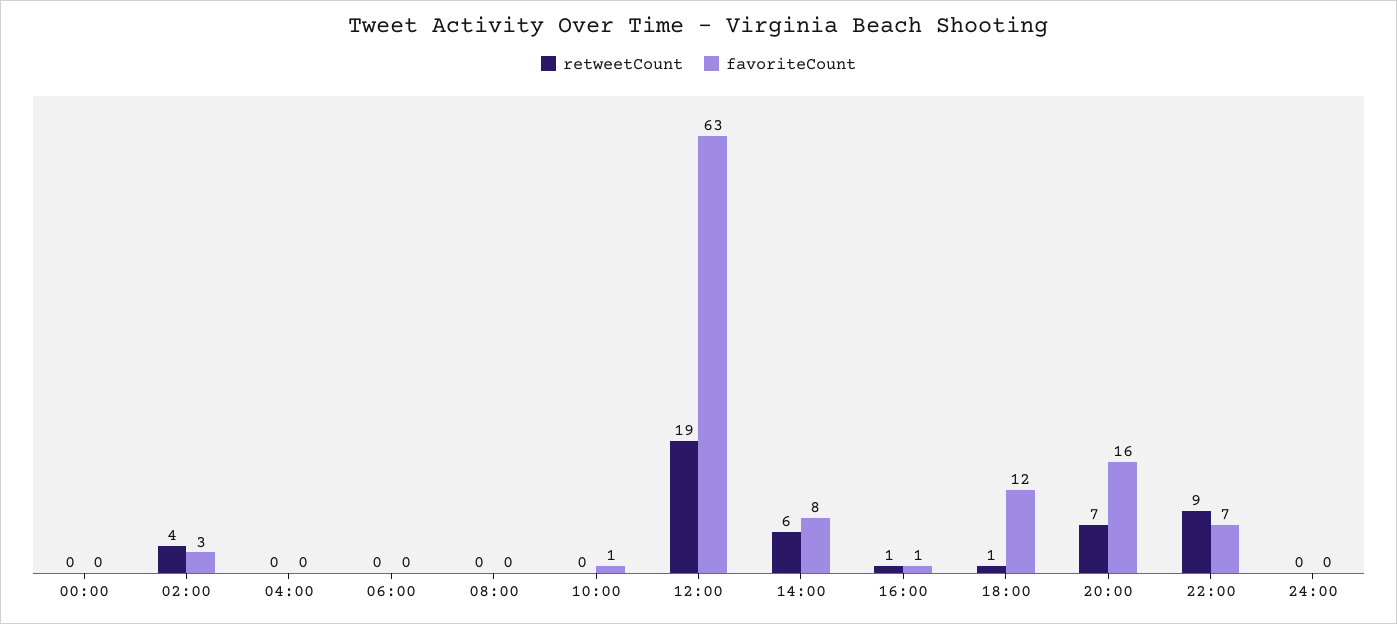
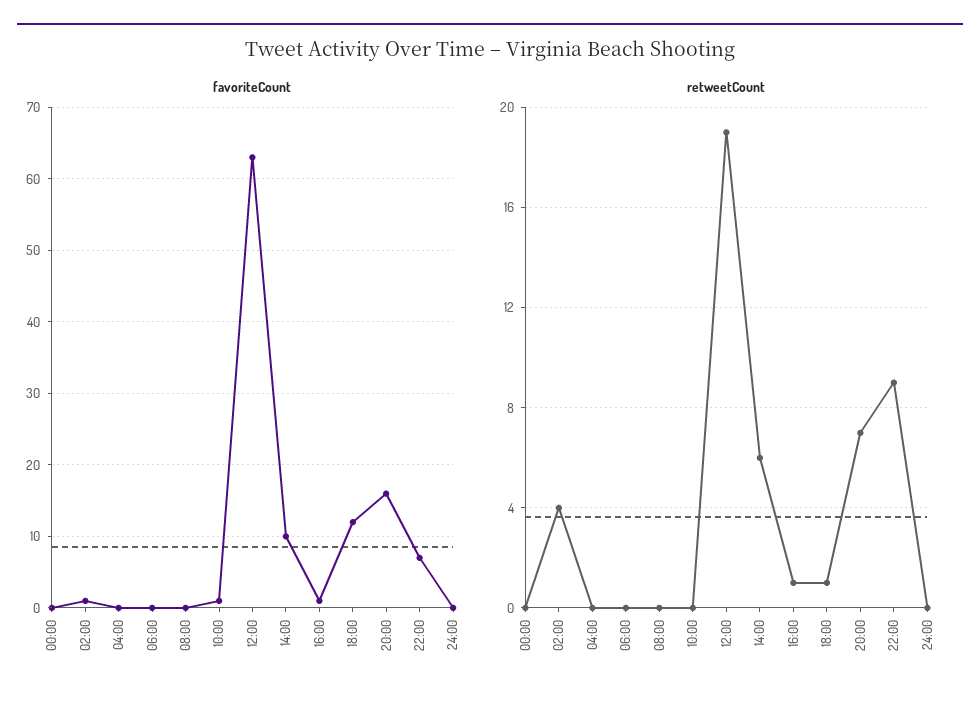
  {
    "retweetCount": {
      "00:00": 0,
      "02:00": 4,
      "04:00": 0,
      "06:00": 0,
      "08:00": 0,
      "10:00": 0,
      "12:00": 19,
      "14:00": 6,
      "16:00": 1,
      "18:00": 1,
      "20:00": 7,
      "22:00": 9,
      "24:00": 0
    },
    "favoriteCount": {
      "00:00": 0,
-     "02:00": 3,
+     "02:00": 1,
      "04:00": 0,
      "06:00": 0,
      "08:00": 0,
      "10:00": 1,
      "12:00": 63,
-     "14:00": 8,
+     "14:00": 10,
      "16:00": 1,
      "18:00": 12,
      "20:00": 16,
      "22:00": 7,
      "24:00": 0
    }
  }

